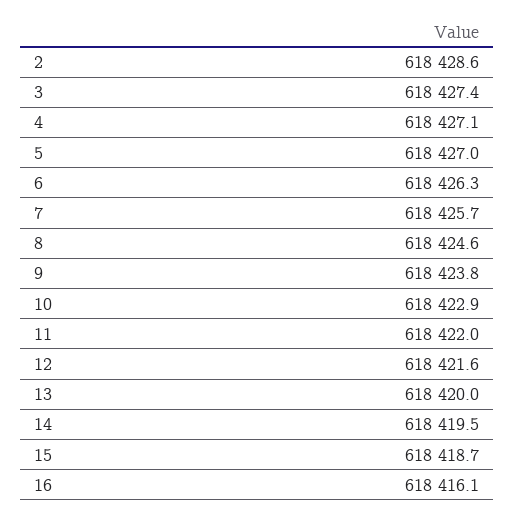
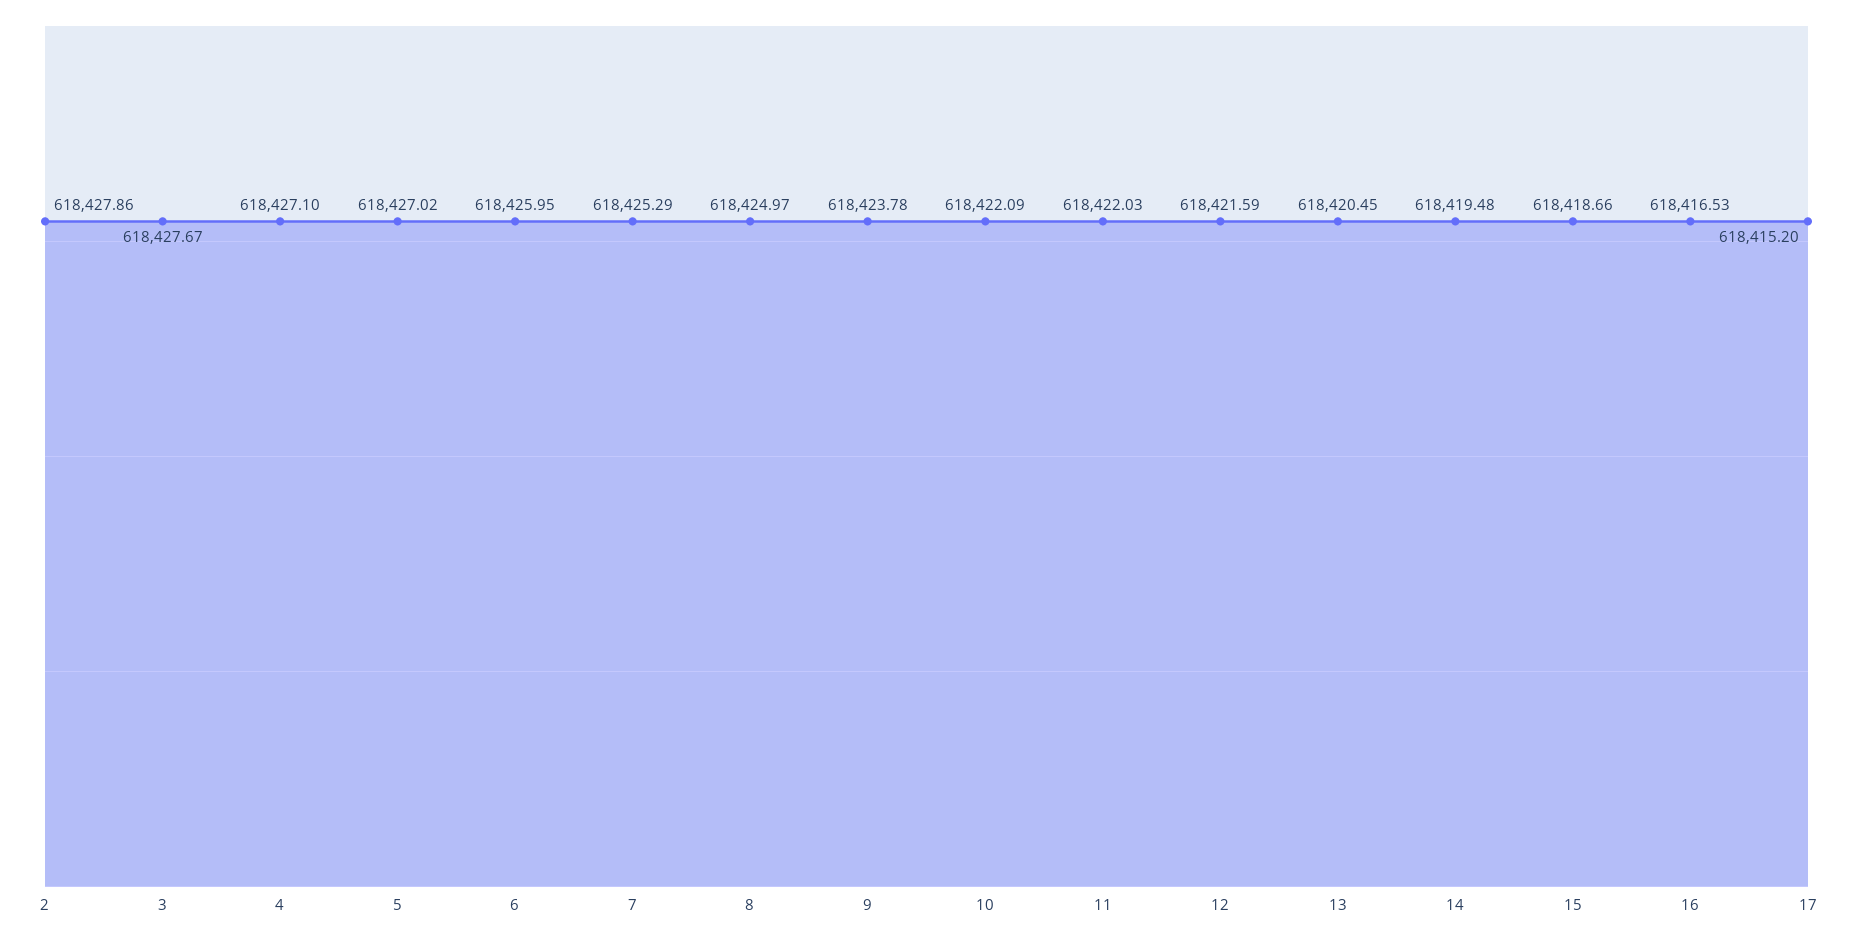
  {
-   "2": 618428.6,
+   "2": 618427.86,
-   "3": 618427.4,
+   "3": 618427.67,
    "4": 618427.1,
    "5": 618427.02,
-   "6": 618426.3,
+   "6": 618425.95,
-   "7": 618425.7,
+   "7": 618425.29,
-   "8": 618424.6,
+   "8": 618424.97,
    "9": 618423.78,
-   "10": 618422.9,
+   "10": 618422.09,
    "11": 618422.03,
    "12": 618421.59,
-   "13": 618420,
+   "13": 618420.45,
    "14": 618419.48,
    "15": 618418.66,
-   "16": 618416.1
+   "16": 618416.53,
+   "17": 618415.2
  }

